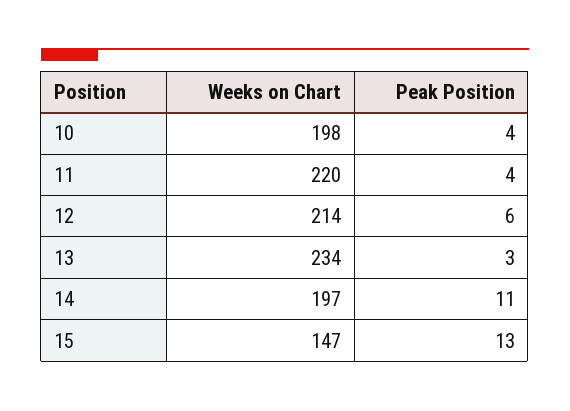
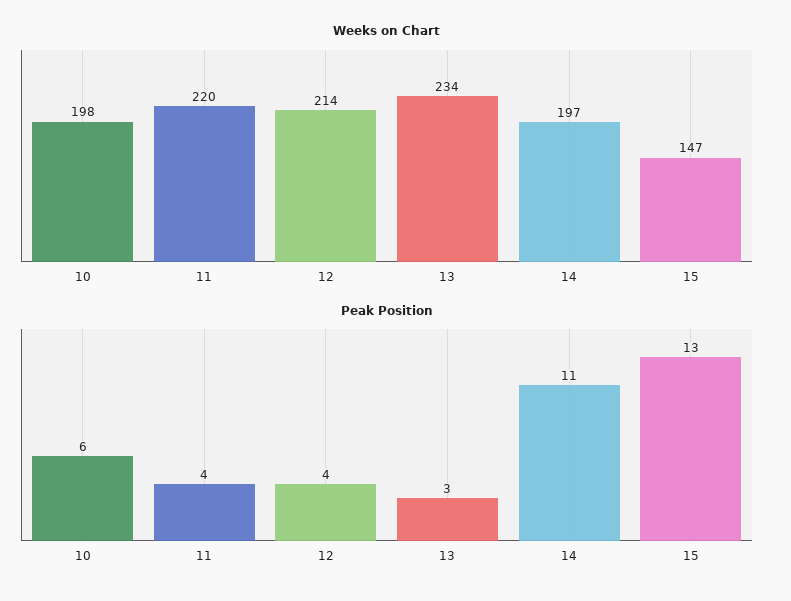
  {
    "Weeks on Chart": {
      "10": 198,
      "11": 220,
      "12": 214,
      "13": 234,
      "14": 197,
      "15": 147
    },
    "Peak Position": {
-     "10": 4,
+     "10": 6,
      "11": 4,
-     "12": 6,
+     "12": 4,
      "13": 3,
      "14": 11,
      "15": 13
    }
  }

